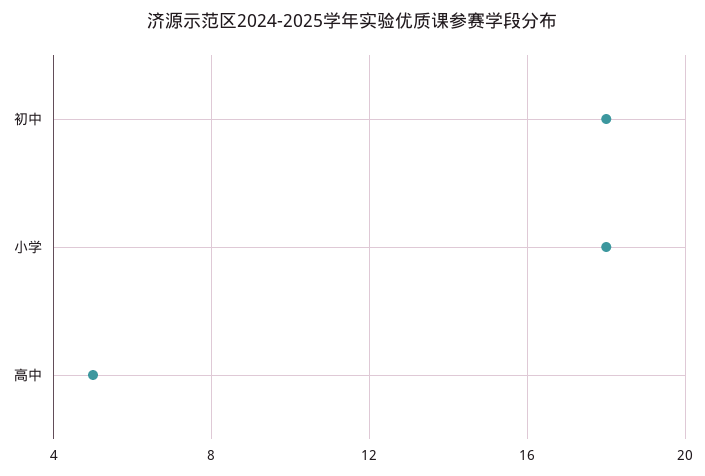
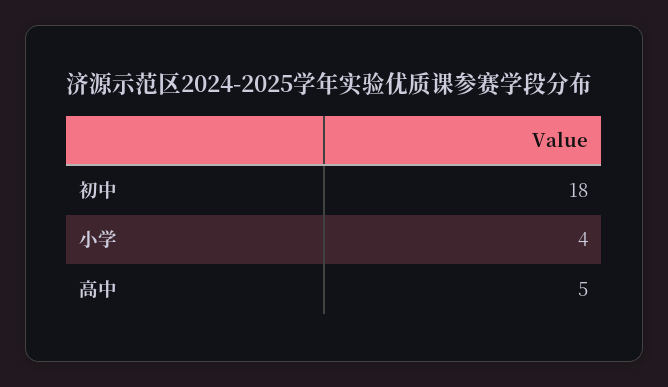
  {
    "初中": 18,
-   "小学": 18,
+   "小学": 4,
    "高中": 5
  }

